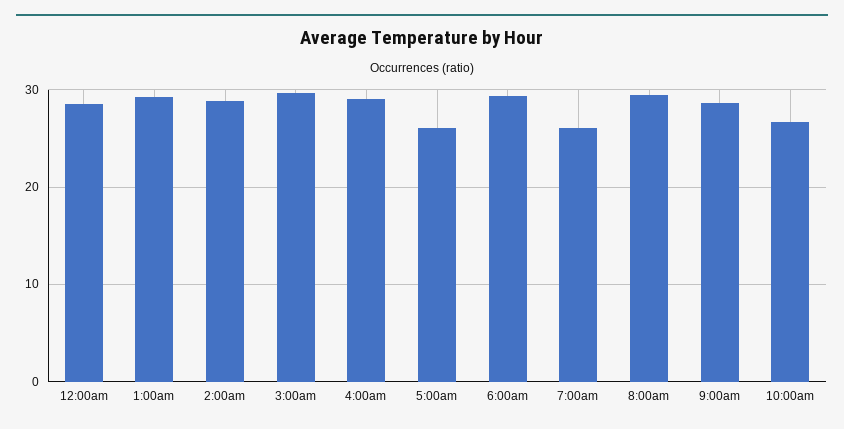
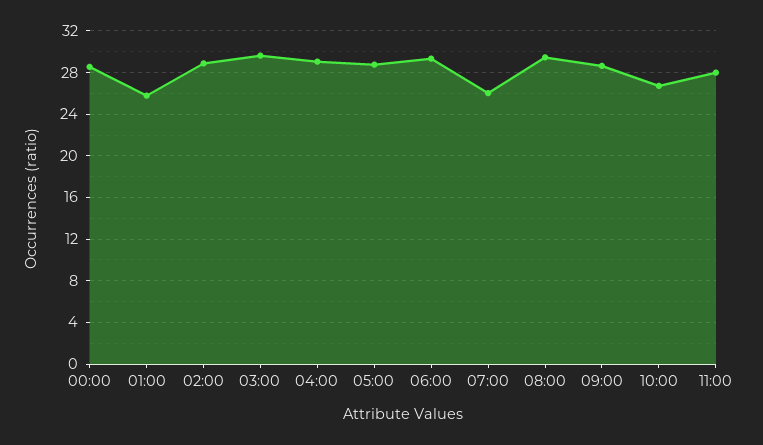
  {
    "12:00am": 29,
-   "1:00am": 29,
+   "1:00am": 26,
    "2:00am": 29,
    "3:00am": 30,
    "4:00am": 29,
-   "5:00am": 26,
+   "5:00am": 29,
    "6:00am": 29,
    "7:00am": 26,
    "8:00am": 29,
    "9:00am": 29,
-   "10:00am": 27
+   "10:00am": 27,
+   "11:00": 28
  }

